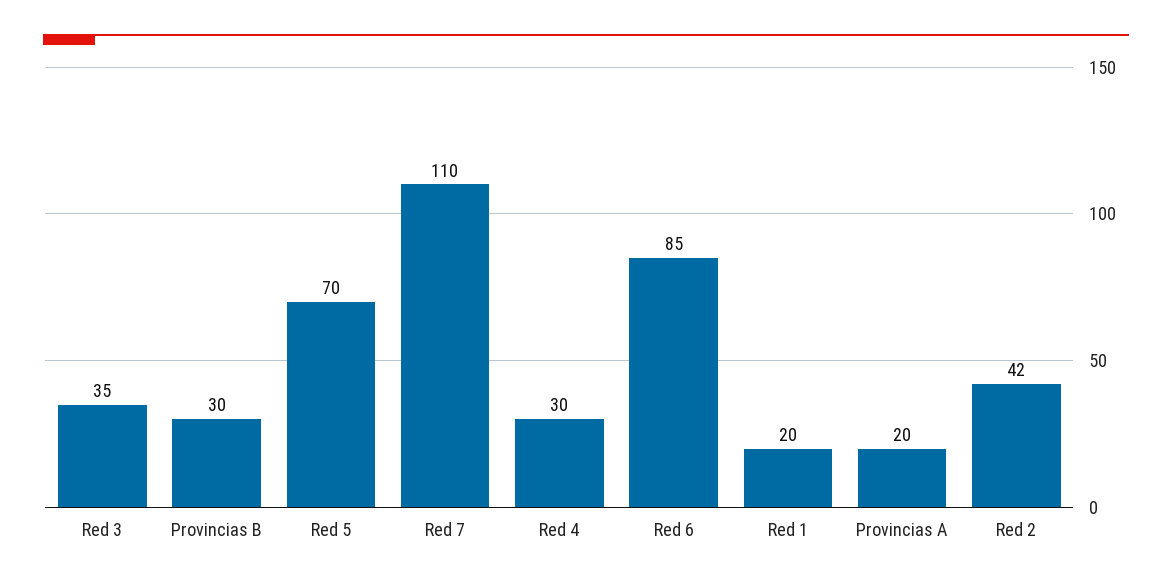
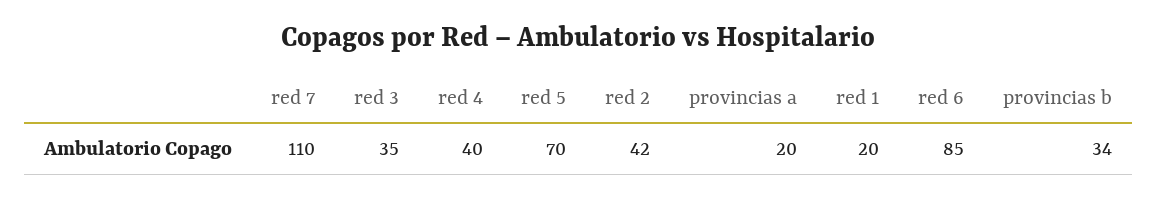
  {
    "Red 3": 35,
-   "Provincias B": 30,
+   "Provincias B": 34,
    "Red 5": 70,
    "Red 7": 110,
-   "Red 4": 30,
+   "Red 4": 40,
    "Red 6": 85,
    "Red 1": 20,
    "Provincias A": 20,
    "Red 2": 42
  }

